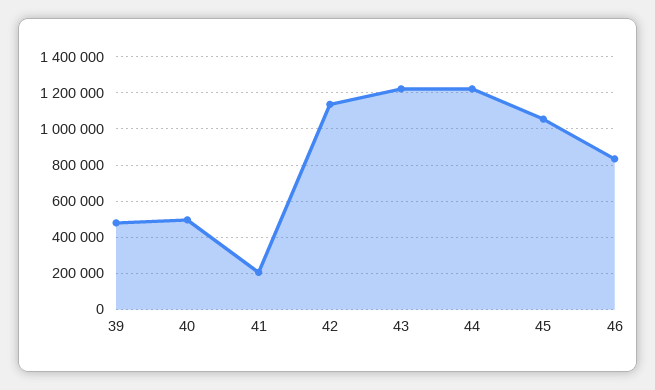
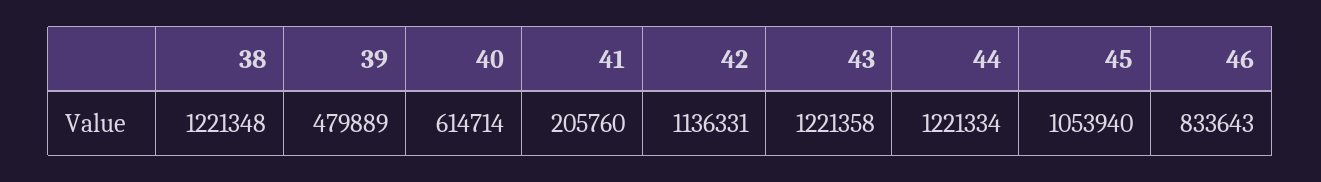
  {
    "39": 479889,
-   "40": 500000,
+   "40": 614714,
    "41": 205760,
    "42": 1136331,
    "43": 1221358,
    "44": 1221334,
    "45": 1053940,
-   "46": 833643
+   "46": 833643,
+   "38": 1221348
  }

